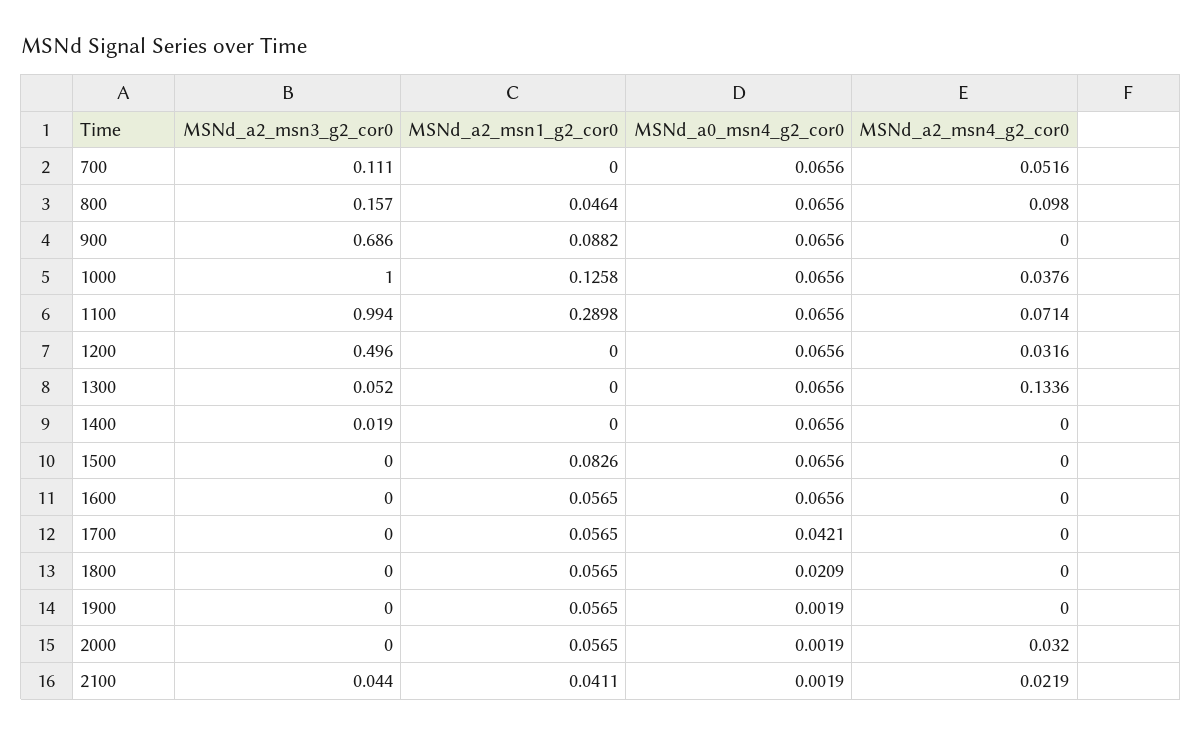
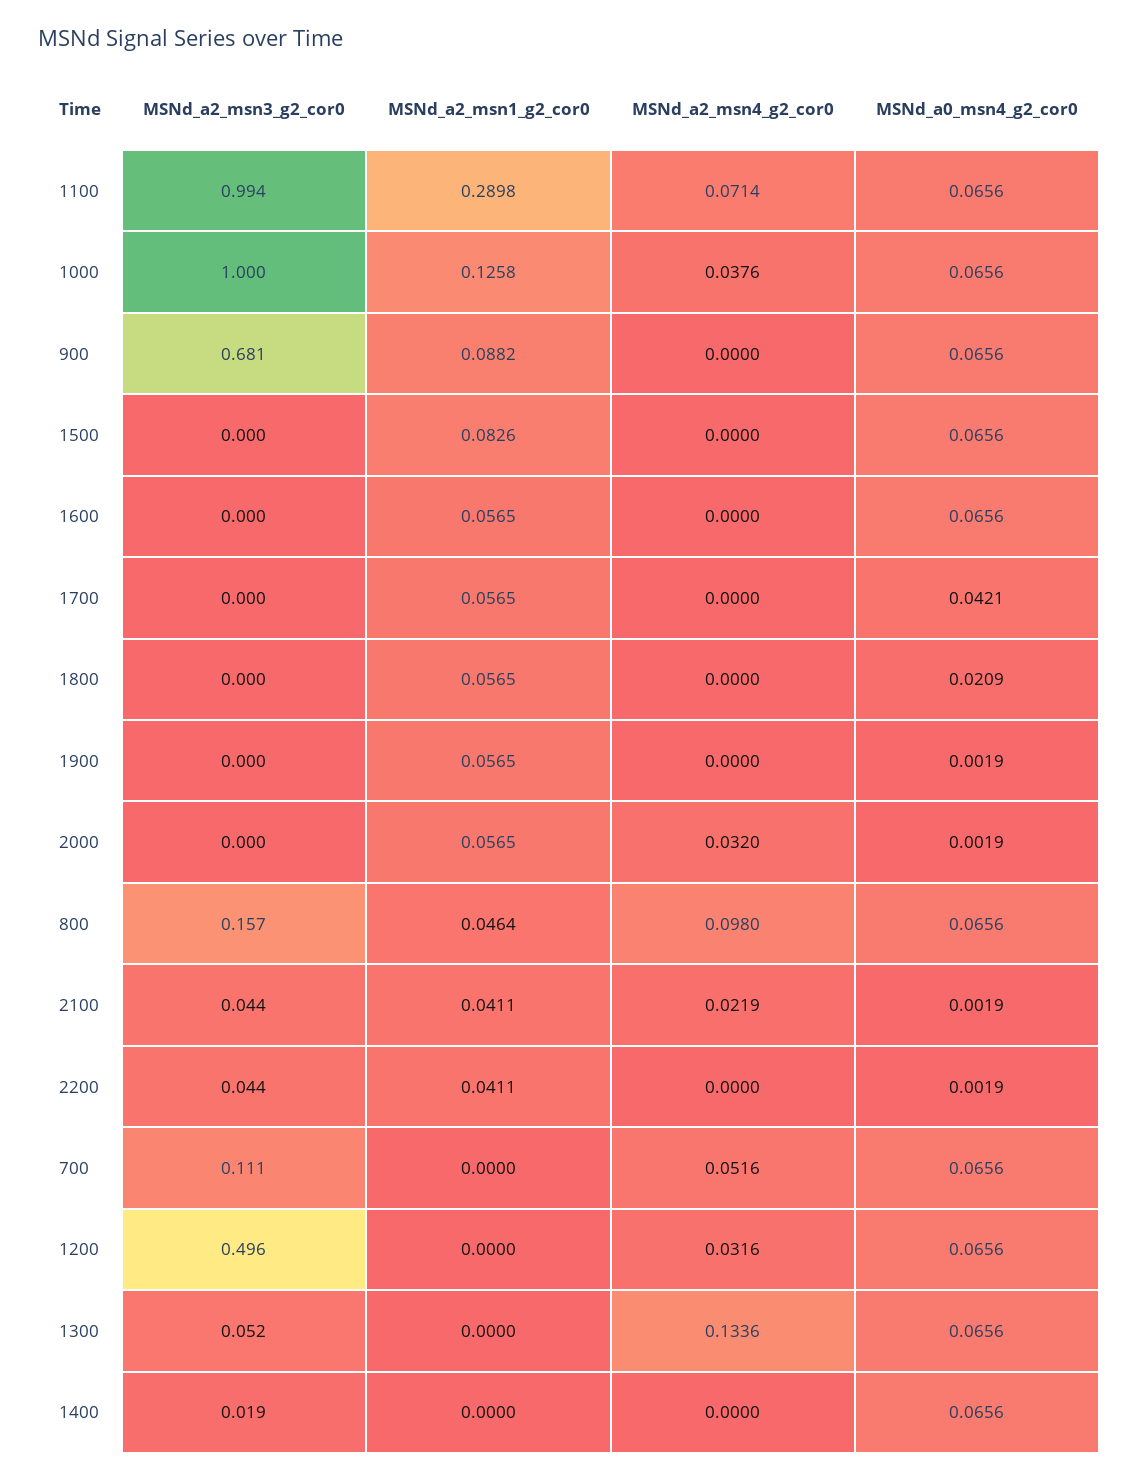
  {
    "MSNd_a2_msn3_g2_cor0": {
      "700": 0.111,
      "800": 0.157,
-     "900": 0.686,
+     "900": 0.681,
      "1000": 1,
      "1100": 0.994,
      "1200": 0.496,
      "1300": 0.052,
      "1400": 0.019,
      "1500": 0,
      "1600": 0,
      "1700": 0,
      "1800": 0,
      "1900": 0,
      "2000": 0,
-     "2100": 0.044
+     "2100": 0.044,
+     "2200": 0.044
    },
    "MSNd_a2_msn1_g2_cor0": {
      "700": 0,
      "800": 0.0464,
      "900": 0.0882,
      "1000": 0.1258,
      "1100": 0.2898,
      "1200": 0,
      "1300": 0,
      "1400": 0,
      "1500": 0.0826,
      "1600": 0.0565,
      "1700": 0.0565,
      "1800": 0.0565,
      "1900": 0.0565,
      "2000": 0.0565,
-     "2100": 0.0411
+     "2100": 0.0411,
+     "2200": 0.0411
    },
    "MSNd_a0_msn4_g2_cor0": {
      "700": 0.0656,
      "800": 0.0656,
      "900": 0.0656,
      "1000": 0.0656,
      "1100": 0.0656,
      "1200": 0.0656,
      "1300": 0.0656,
      "1400": 0.0656,
      "1500": 0.0656,
      "1600": 0.0656,
      "1700": 0.0421,
      "1800": 0.0209,
      "1900": 0.0019,
      "2000": 0.0019,
-     "2100": 0.0019
+     "2100": 0.0019,
+     "2200": 0.0019
    },
    "MSNd_a2_msn4_g2_cor0": {
      "700": 0.0516,
      "800": 0.098,
      "900": 0,
      "1000": 0.0376,
      "1100": 0.0714,
      "1200": 0.0316,
      "1300": 0.1336,
      "1400": 0,
      "1500": 0,
      "1600": 0,
      "1700": 0,
      "1800": 0,
      "1900": 0,
      "2000": 0.032,
-     "2100": 0.0219
+     "2100": 0.0219,
+     "2200": 0
    }
  }

